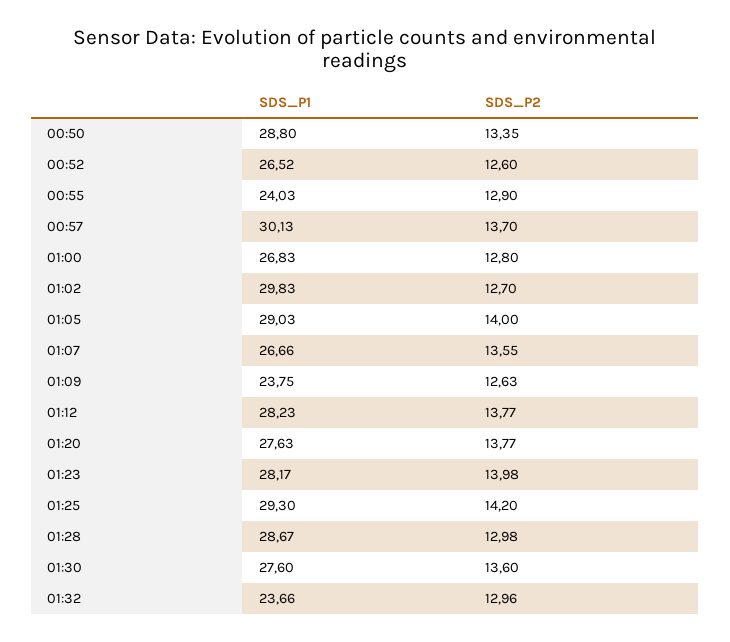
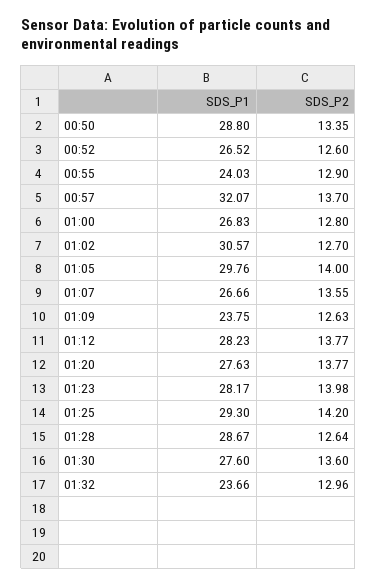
  {
    "SDS_P1": {
      "00:50": 28.8,
      "00:52": 26.52,
      "00:55": 24.03,
-     "00:57": 30.13,
+     "00:57": 32.07,
      "01:00": 26.83,
-     "01:02": 29.83,
+     "01:02": 30.57,
-     "01:05": 29.03,
+     "01:05": 29.76,
      "01:07": 26.66,
      "01:09": 23.75,
      "01:12": 28.23,
      "01:20": 27.63,
      "01:23": 28.17,
      "01:25": 29.3,
      "01:28": 28.67,
      "01:30": 27.6,
      "01:32": 23.66
    },
    "SDS_P2": {
      "00:50": 13.35,
      "00:52": 12.6,
      "00:55": 12.9,
      "00:57": 13.7,
      "01:00": 12.8,
      "01:02": 12.7,
      "01:05": 14,
      "01:07": 13.55,
      "01:09": 12.63,
      "01:12": 13.77,
      "01:20": 13.77,
      "01:23": 13.98,
      "01:25": 14.2,
-     "01:28": 12.98,
+     "01:28": 12.64,
      "01:30": 13.6,
      "01:32": 12.96
    }
  }

